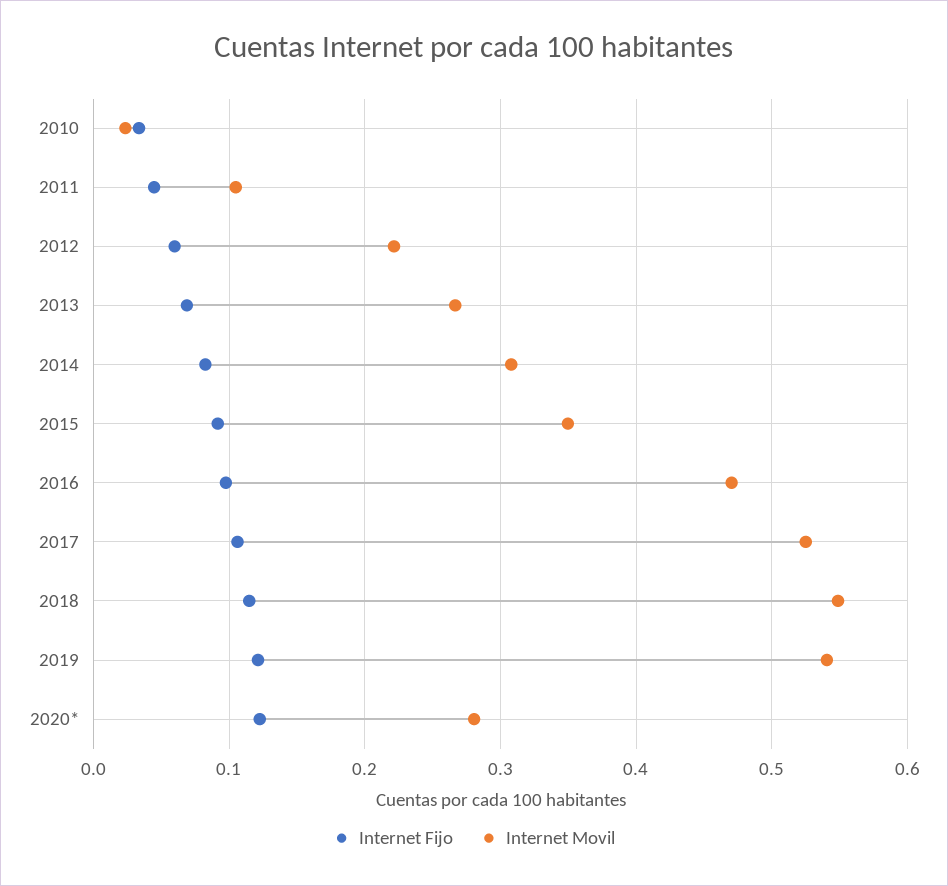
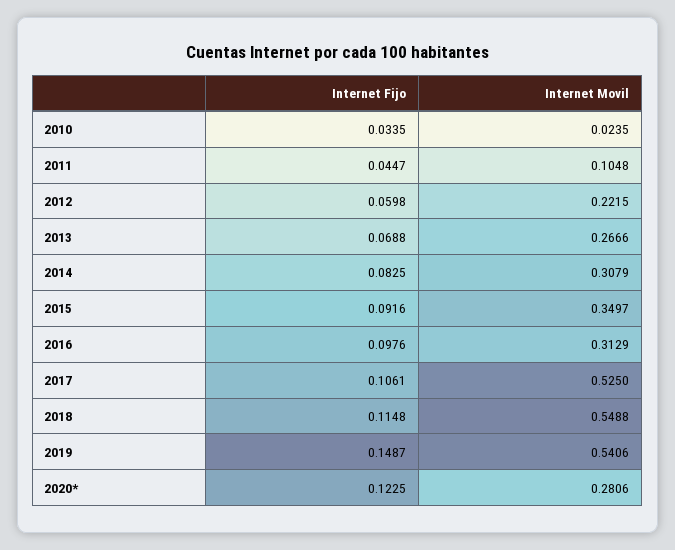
  {
    "Internet Fijo": {
      "2010": 0.0335,
      "2011": 0.0447,
      "2012": 0.0598,
      "2013": 0.0688,
      "2014": 0.0825,
      "2015": 0.0916,
      "2016": 0.0976,
      "2017": 0.1061,
      "2018": 0.1148,
-     "2019": 0.12,
+     "2019": 0.1487,
      "2020*": 0.1225
    },
    "Internet Movil": {
      "2010": 0.0235,
      "2011": 0.1048,
      "2012": 0.2215,
      "2013": 0.2666,
      "2014": 0.3079,
      "2015": 0.3497,
-     "2016": 0.47,
+     "2016": 0.3129,
      "2017": 0.525,
      "2018": 0.5488,
      "2019": 0.5406,
      "2020*": 0.2806
    }
  }

